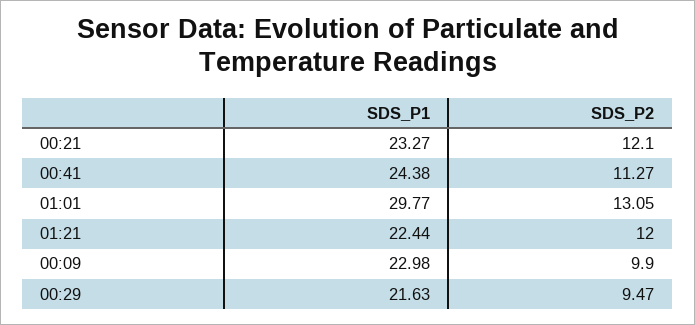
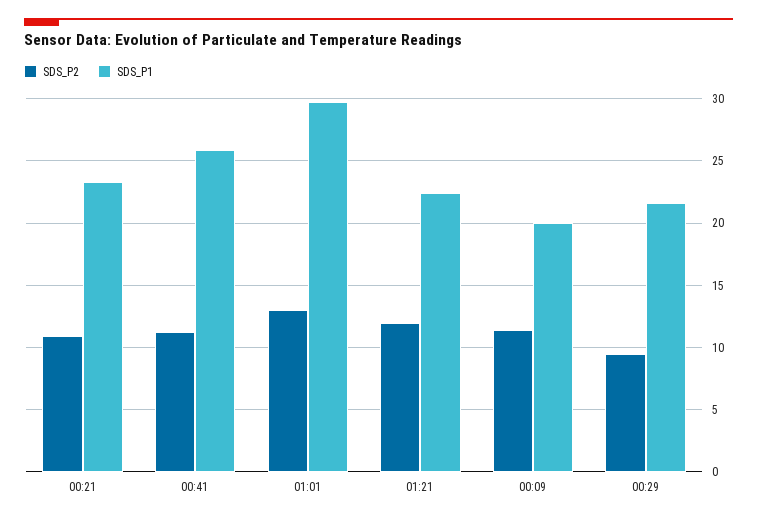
  {
    "SDS_P1": {
      "00:21": 23.27,
-     "00:41": 24.38,
+     "00:41": 26,
      "01:01": 29.77,
      "01:21": 22.44,
-     "00:09": 22.98,
+     "00:09": 20,
      "00:29": 21.63
    },
    "SDS_P2": {
-     "00:21": 12.1,
+     "00:21": 11,
      "00:41": 11.27,
      "01:01": 13.05,
      "01:21": 12,
-     "00:09": 9.9,
+     "00:09": 11.5,
      "00:29": 9.47
    }
  }

